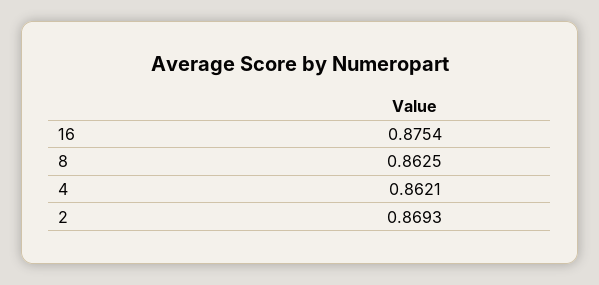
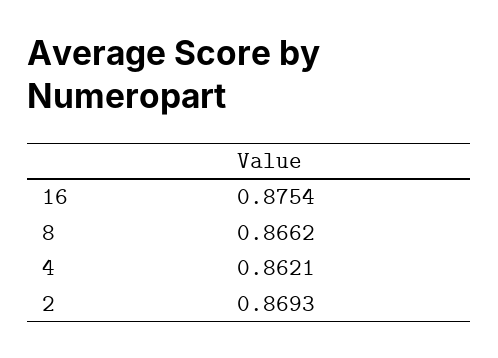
  {
    "16": 0.8754,
-   "8": 0.8625,
+   "8": 0.8662,
    "4": 0.8621,
    "2": 0.8693
  }

